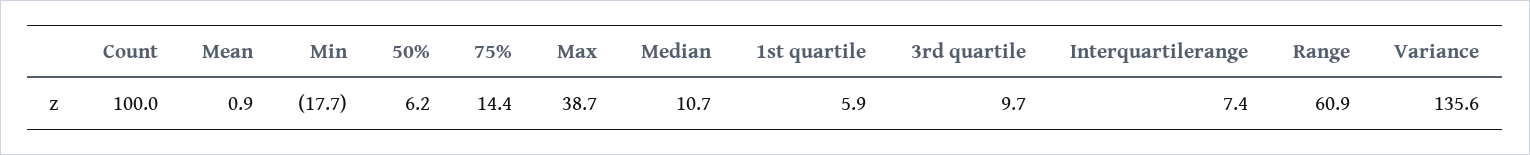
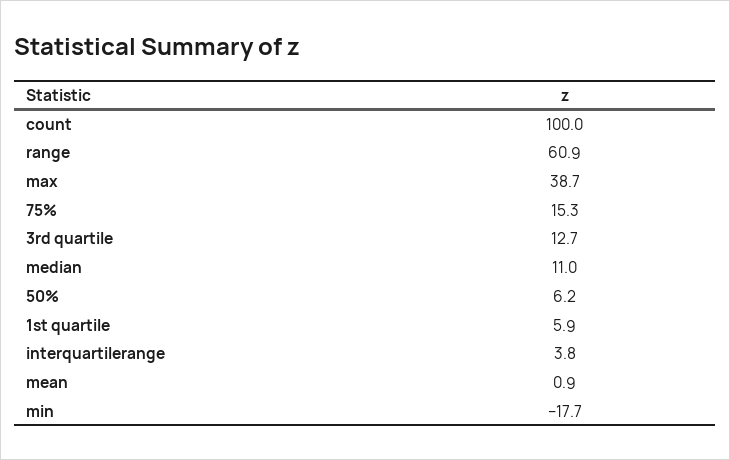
  {
    "Count": 100,
    "Mean": 0.9,
    "Min": -17.7,
    "50%": 6.2,
-   "75%": 14.4,
+   "75%": 15.3,
    "Max": 38.7,
-   "Median": 10.7,
+   "Median": 11,
    "1st quartile": 5.9,
-   "3rd quartile": 9.7,
+   "3rd quartile": 12.7,
-   "Interquartilerange": 7.4,
+   "Interquartilerange": 3.8,
-   "Range": 60.9,
+   "Range": 60.9
-   "Variance": 135.6
  }

